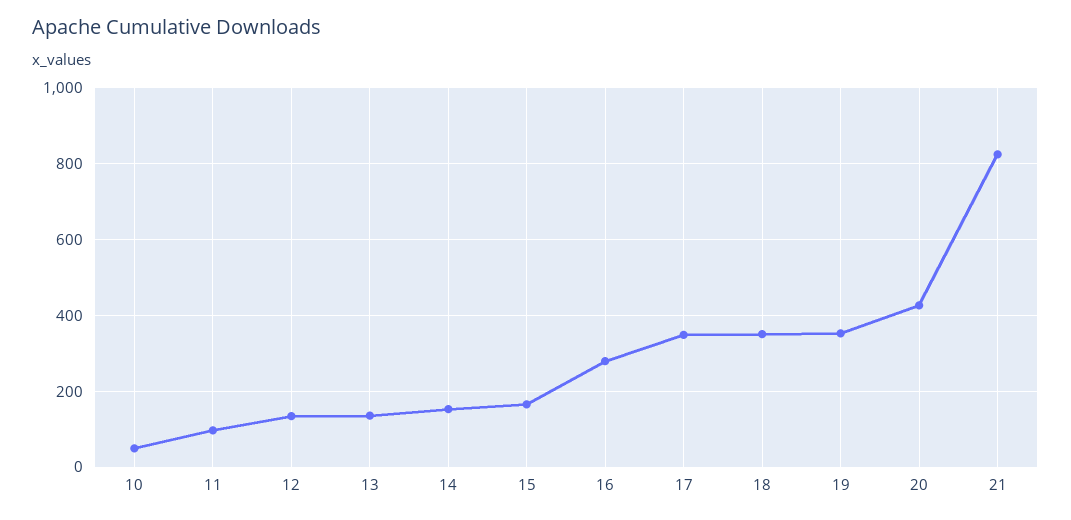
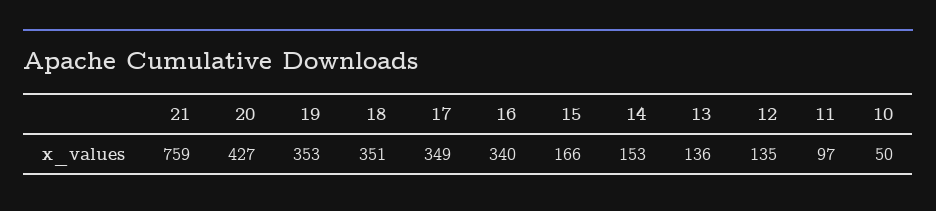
  {
    "10": 50,
    "11": 97,
    "12": 135,
    "13": 136,
    "14": 153,
    "15": 166,
-   "16": 280,
+   "16": 340,
    "17": 349,
    "18": 351,
    "19": 353,
    "20": 427,
-   "21": 820
+   "21": 759
  }

